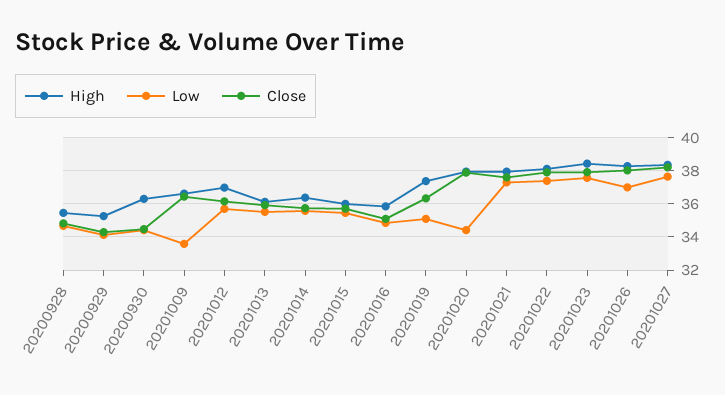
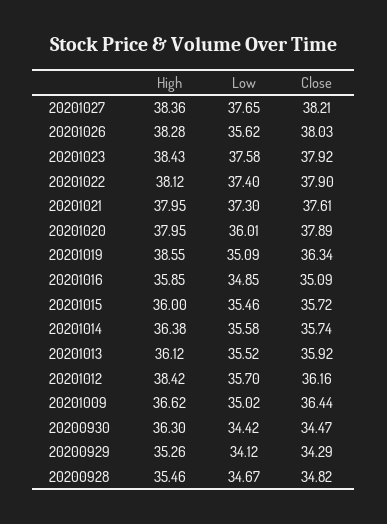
  {
    "High": {
      "20200928": 35.46,
      "20200929": 35.26,
      "20200930": 36.3,
      "20201009": 36.62,
-     "20201012": 37,
+     "20201012": 38.42,
      "20201013": 36.12,
      "20201014": 36.38,
      "20201015": 36,
      "20201016": 35.85,
-     "20201019": 37.5,
+     "20201019": 38.55,
      "20201020": 37.95,
      "20201021": 37.95,
      "20201022": 38.12,
      "20201023": 38.43,
      "20201026": 38.28,
      "20201027": 38.36
    },
    "Low": {
      "20200928": 34.67,
      "20200929": 34.12,
      "20200930": 34.42,
-     "20201009": 33.5,
+     "20201009": 35.02,
      "20201012": 35.7,
      "20201013": 35.52,
      "20201014": 35.58,
      "20201015": 35.46,
      "20201016": 34.85,
      "20201019": 35.09,
-     "20201020": 34.5,
+     "20201020": 36.01,
      "20201021": 37.3,
      "20201022": 37.4,
      "20201023": 37.58,
-     "20201026": 37,
+     "20201026": 35.62,
      "20201027": 37.65
    },
    "Close": {
      "20200928": 34.82,
      "20200929": 34.29,
      "20200930": 34.47,
      "20201009": 36.44,
      "20201012": 36.16,
      "20201013": 35.92,
      "20201014": 35.74,
      "20201015": 35.72,
      "20201016": 35.09,
      "20201019": 36.34,
      "20201020": 37.89,
      "20201021": 37.61,
      "20201022": 37.9,
      "20201023": 37.92,
      "20201026": 38.03,
      "20201027": 38.21
    }
  }

